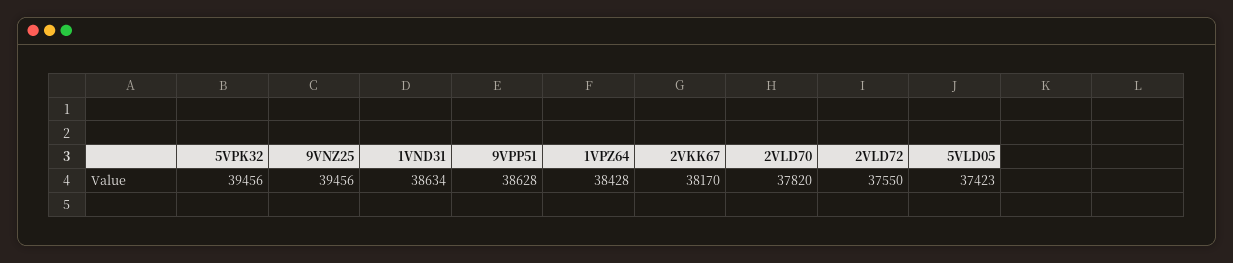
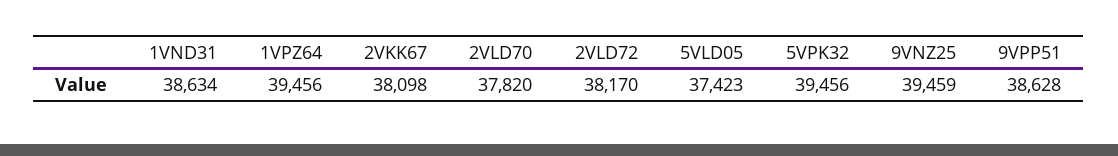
  {
    "5VPK32": 39456,
-   "9VNZ25": 39456,
+   "9VNZ25": 39459,
    "1VND31": 38634,
    "9VPP51": 38628,
-   "1VPZ64": 38428,
+   "1VPZ64": 39456,
-   "2VKK67": 38170,
+   "2VKK67": 38098,
    "2VLD70": 37820,
-   "2VLD72": 37550,
+   "2VLD72": 38170,
    "5VLD05": 37423
  }

